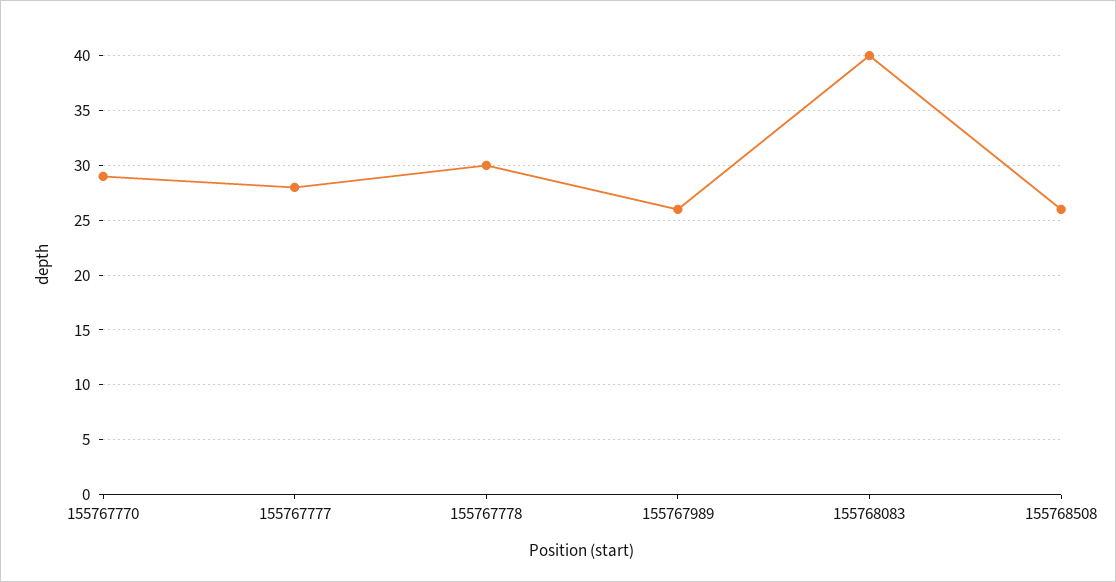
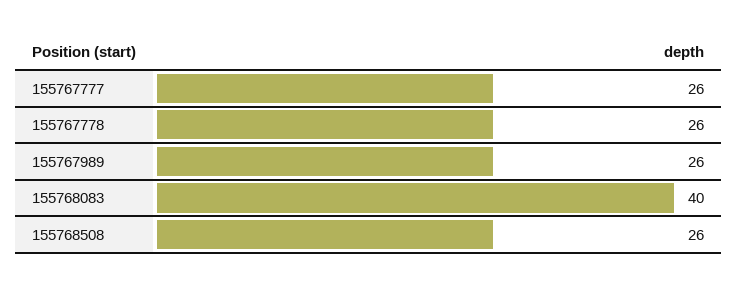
  {
-   "155767770": 29,
-   "155767777": 28,
+   "155767777": 26,
-   "155767778": 30,
+   "155767778": 26,
    "155767989": 26,
    "155768083": 40,
    "155768508": 26
  }

